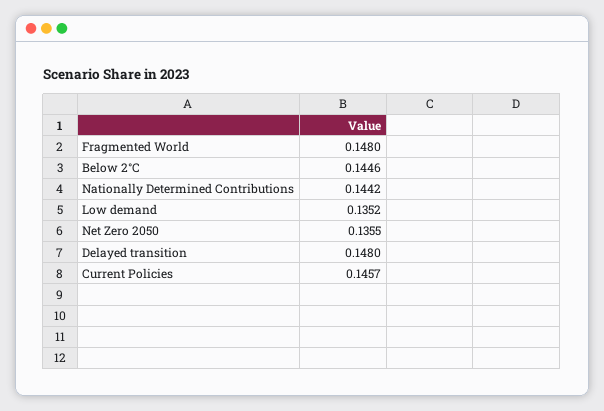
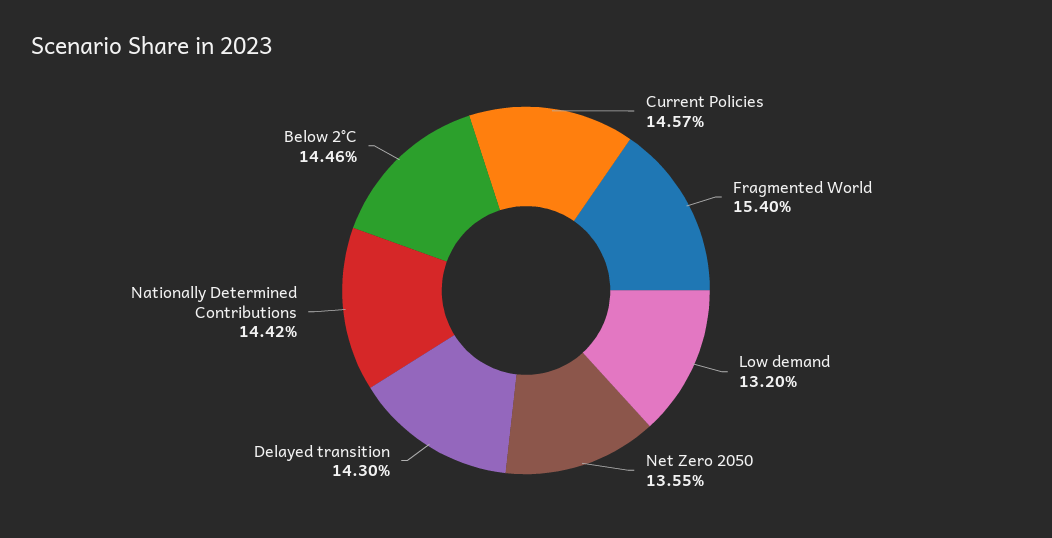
  {
-   "Fragmented World": 0.148,
+   "Fragmented World": 0.154,
    "Below 2°C": 0.1446,
    "Nationally Determined Contributions": 0.1442,
-   "Low demand": 0.1352,
+   "Low demand": 0.132,
    "Net Zero 2050": 0.1355,
-   "Delayed transition": 0.148,
+   "Delayed transition": 0.143,
    "Current Policies": 0.1457
  }

